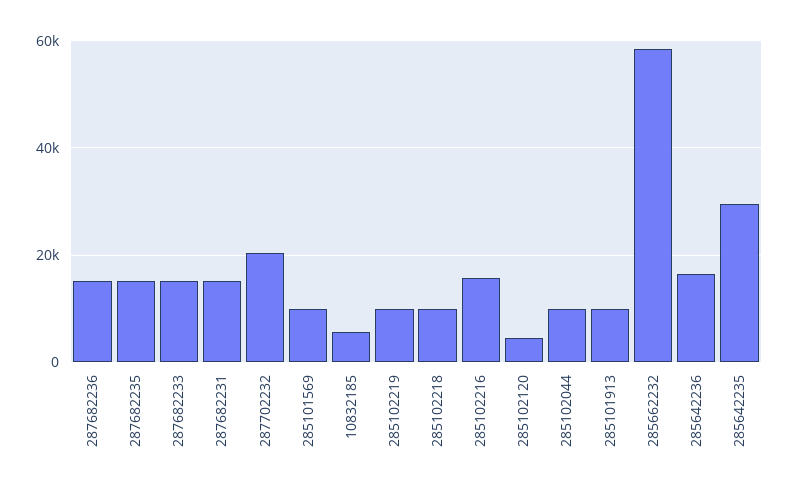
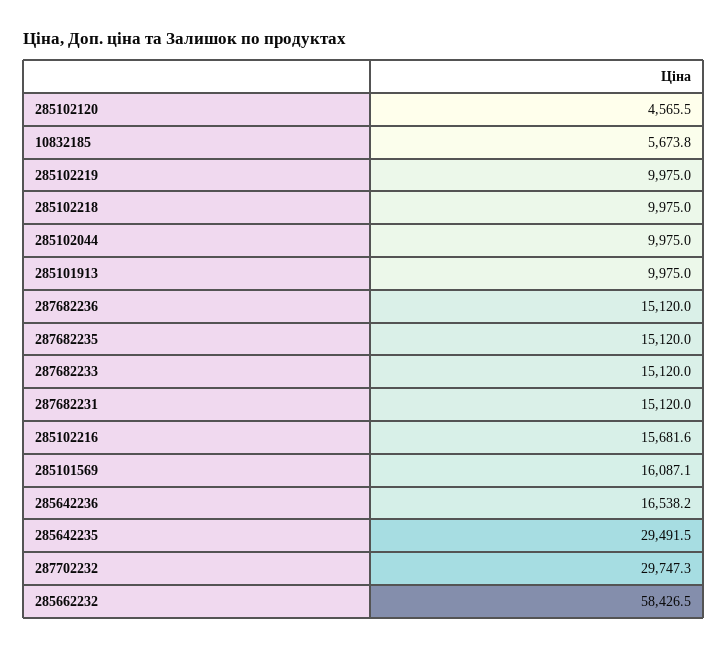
  {
    "287682236": 15120,
    "287682235": 15120,
    "287682233": 15120,
    "287682231": 15120,
-   "287702232": 20000,
+   "287702232": 29747.3,
-   "285101569": 10000,
+   "285101569": 16087.1,
    "10832185": 5673.8,
    "285102219": 9975,
    "285102218": 9975,
    "285102216": 15681.6,
    "285102120": 4565.5,
    "285102044": 9975,
    "285101913": 9975,
    "285662232": 58426.5,
    "285642236": 16538.2,
    "285642235": 29491.5
  }

